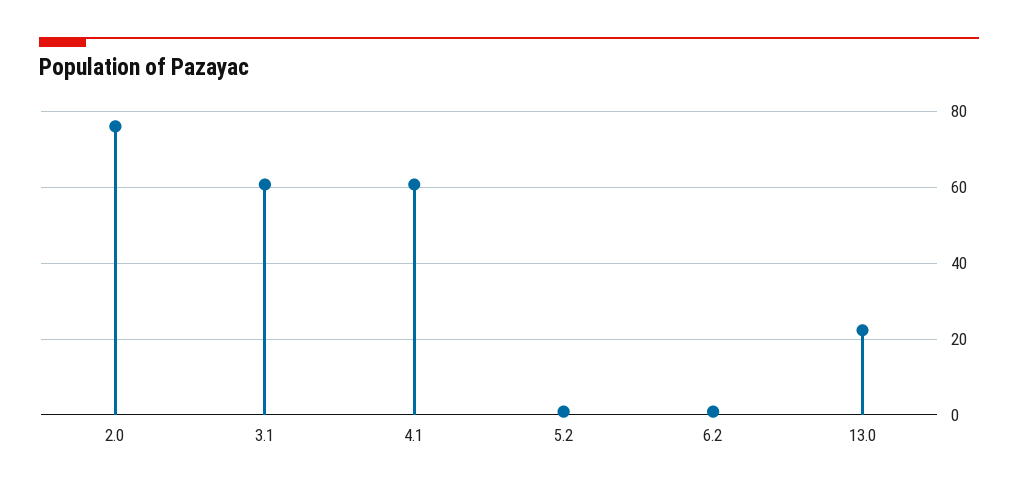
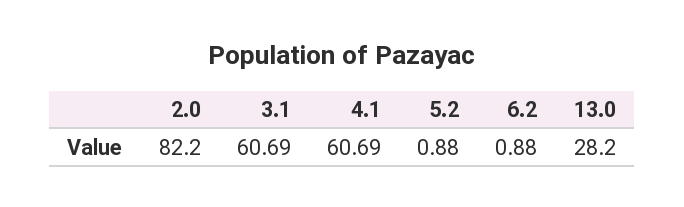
  {
-   "2.0": 76,
+   "2.0": 82.2,
    "3.1": 60.69,
    "4.1": 60.69,
    "5.2": 0.88,
    "6.2": 0.88,
-   "13.0": 22
+   "13.0": 28.2
  }

